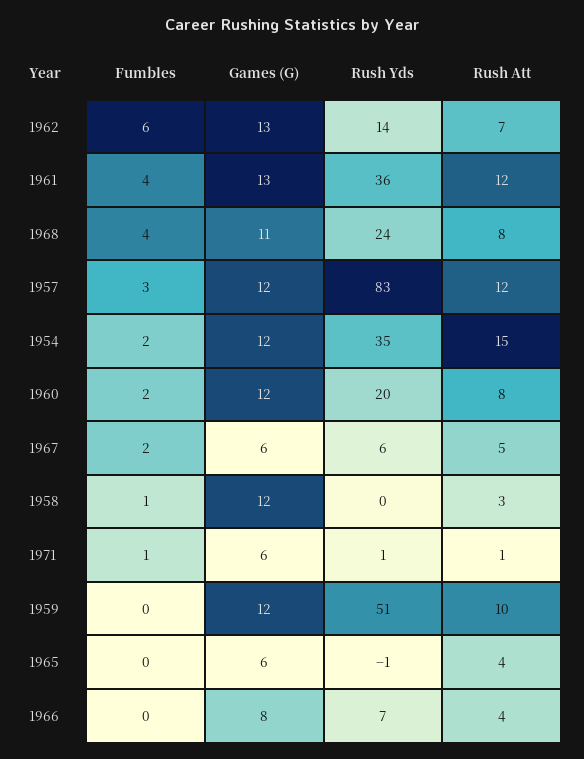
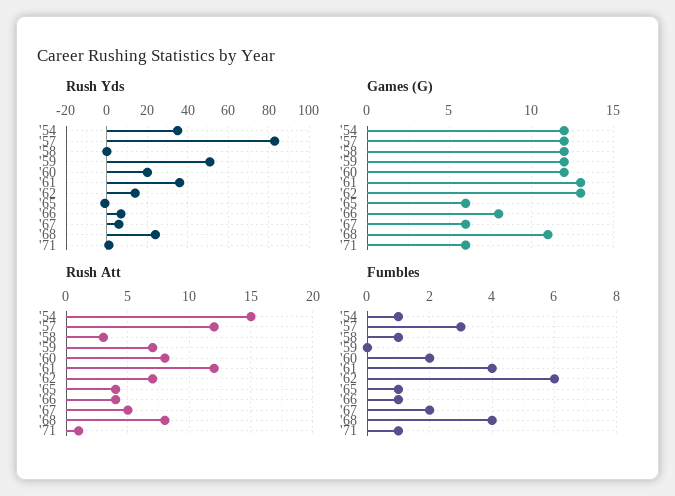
  {
    "Fumbles": {
      "1962": 6,
      "1961": 4,
      "1968": 4,
      "1957": 3,
-     "1954": 2,
+     "1954": 1,
      "1960": 2,
      "1967": 2,
      "1958": 1,
      "1971": 1,
      "1959": 0,
-     "1965": 0,
+     "1965": 1,
-     "1966": 0
+     "1966": 1
    },
    "Games (G)": {
      "1962": 13,
      "1961": 13,
      "1968": 11,
      "1957": 12,
      "1954": 12,
      "1960": 12,
      "1967": 6,
      "1958": 12,
      "1971": 6,
      "1959": 12,
      "1965": 6,
      "1966": 8
    },
    "Rush Yds": {
      "1962": 14,
      "1961": 36,
      "1968": 24,
      "1957": 83,
      "1954": 35,
      "1960": 20,
      "1967": 6,
      "1958": 0,
      "1971": 1,
      "1959": 51,
      "1965": -1,
      "1966": 7
    },
    "Rush Att": {
      "1962": 7,
      "1961": 12,
      "1968": 8,
      "1957": 12,
      "1954": 15,
      "1960": 8,
      "1967": 5,
      "1958": 3,
      "1971": 1,
-     "1959": 10,
+     "1959": 7,
      "1965": 4,
      "1966": 4
    }
  }

